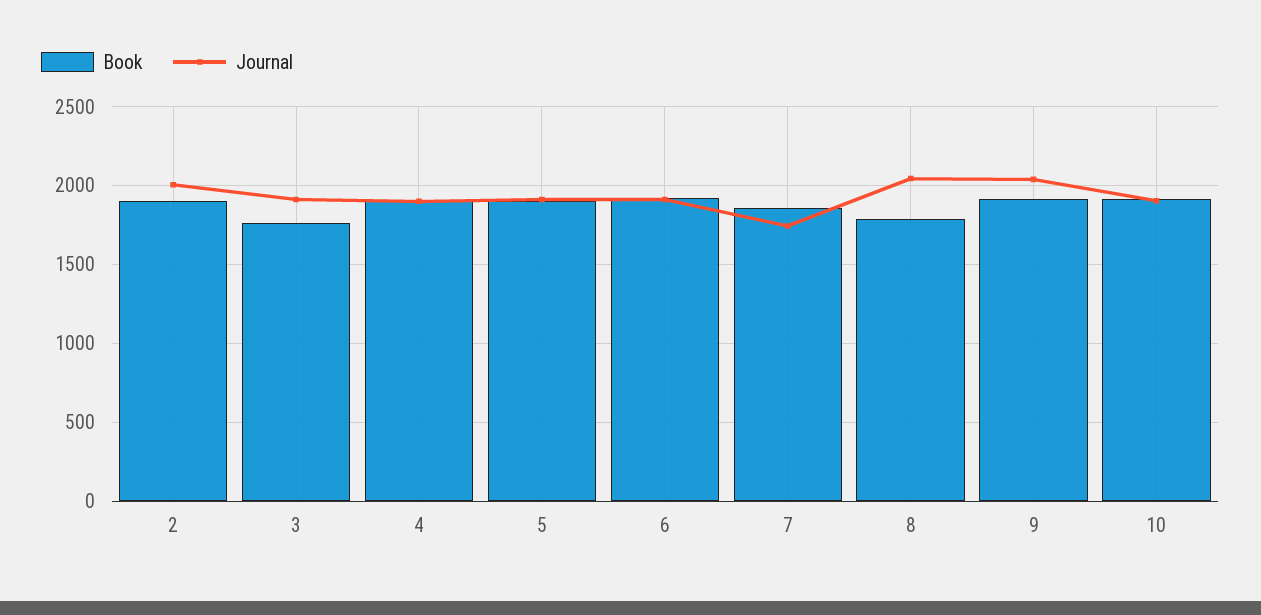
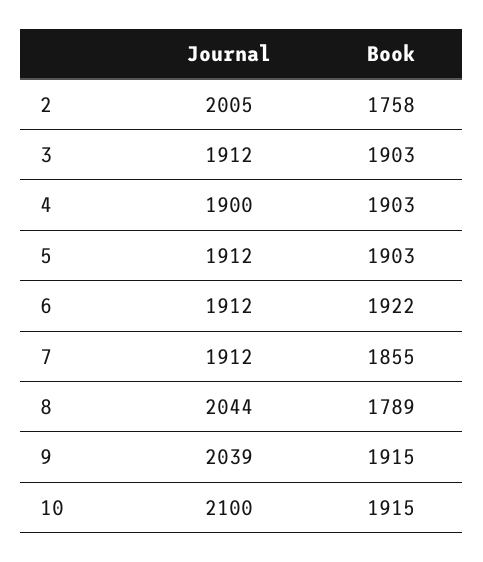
  {
    "Book": {
-     "2": 1900,
+     "2": 1758,
-     "3": 1750,
+     "3": 1903,
      "4": 1903,
      "5": 1903,
      "6": 1922,
      "7": 1855,
      "8": 1789,
      "9": 1915,
      "10": 1915
    },
    "Journal": {
      "2": 2005,
      "3": 1912,
      "4": 1900,
      "5": 1912,
      "6": 1912,
-     "7": 1750,
+     "7": 1912,
      "8": 2044,
      "9": 2039,
-     "10": 1900
+     "10": 2100
    }
  }

